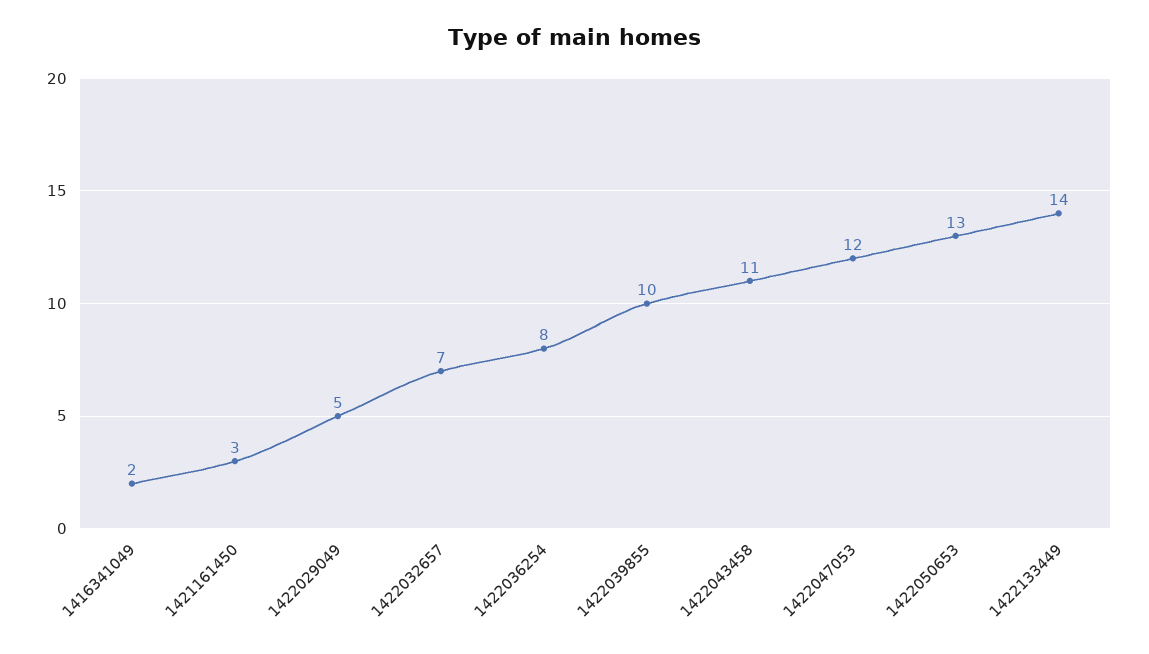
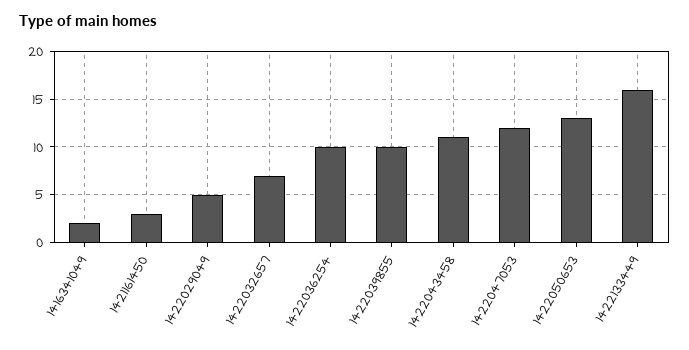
  {
    "1416341049": 2,
    "1421161450": 3,
    "1422029049": 5,
    "1422032657": 7,
-   "1422036254": 8,
+   "1422036254": 10,
    "1422039855": 10,
    "1422043458": 11,
    "1422047053": 12,
    "1422050653": 13,
-   "1422133449": 14
+   "1422133449": 16
  }

